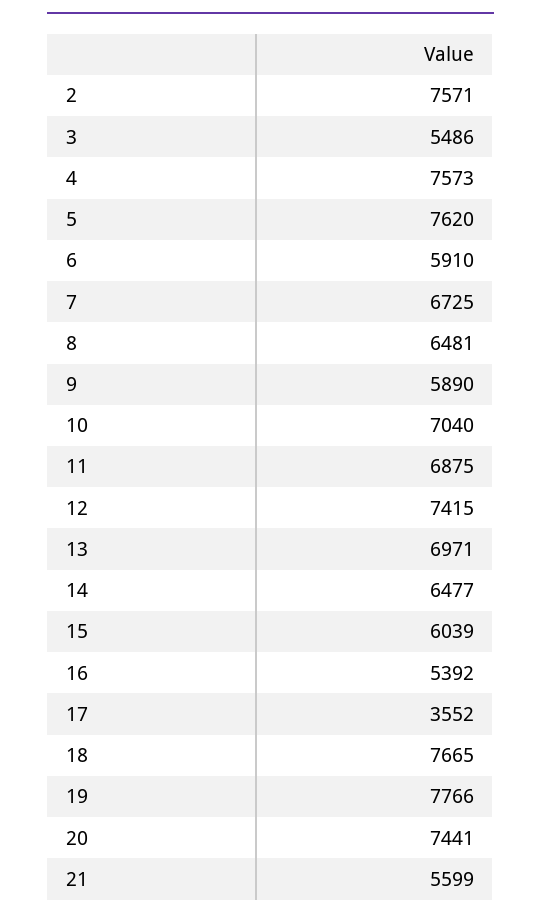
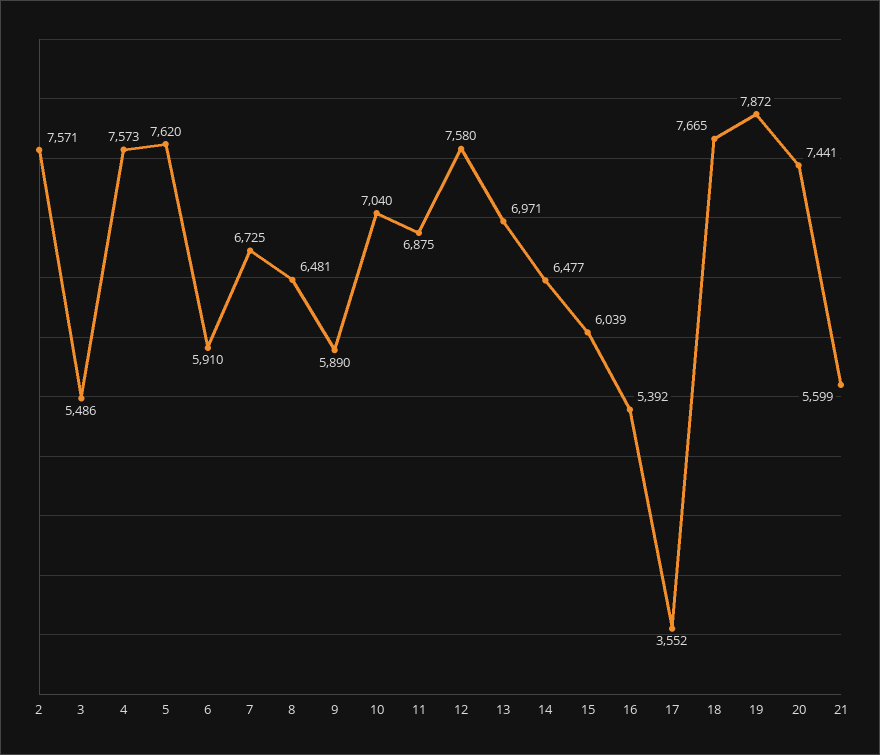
  {
    "2": 7571,
    "3": 5486,
    "4": 7573,
    "5": 7620,
    "6": 5910,
    "7": 6725,
    "8": 6481,
    "9": 5890,
    "10": 7040,
    "11": 6875,
-   "12": 7415,
+   "12": 7580,
    "13": 6971,
    "14": 6477,
    "15": 6039,
    "16": 5392,
    "17": 3552,
    "18": 7665,
-   "19": 7766,
+   "19": 7872,
    "20": 7441,
    "21": 5599
  }

